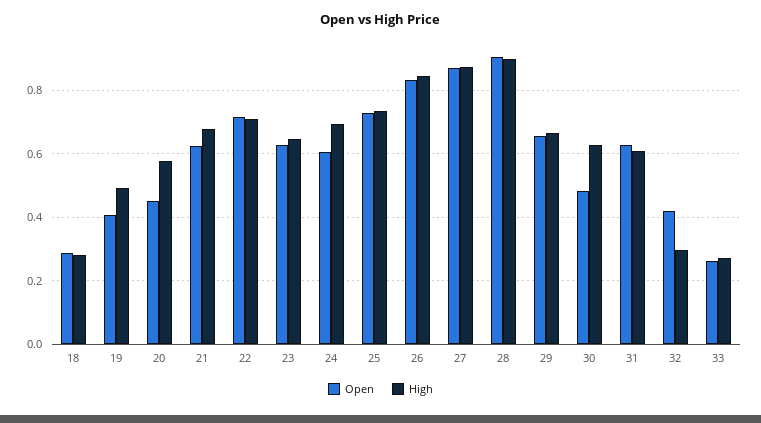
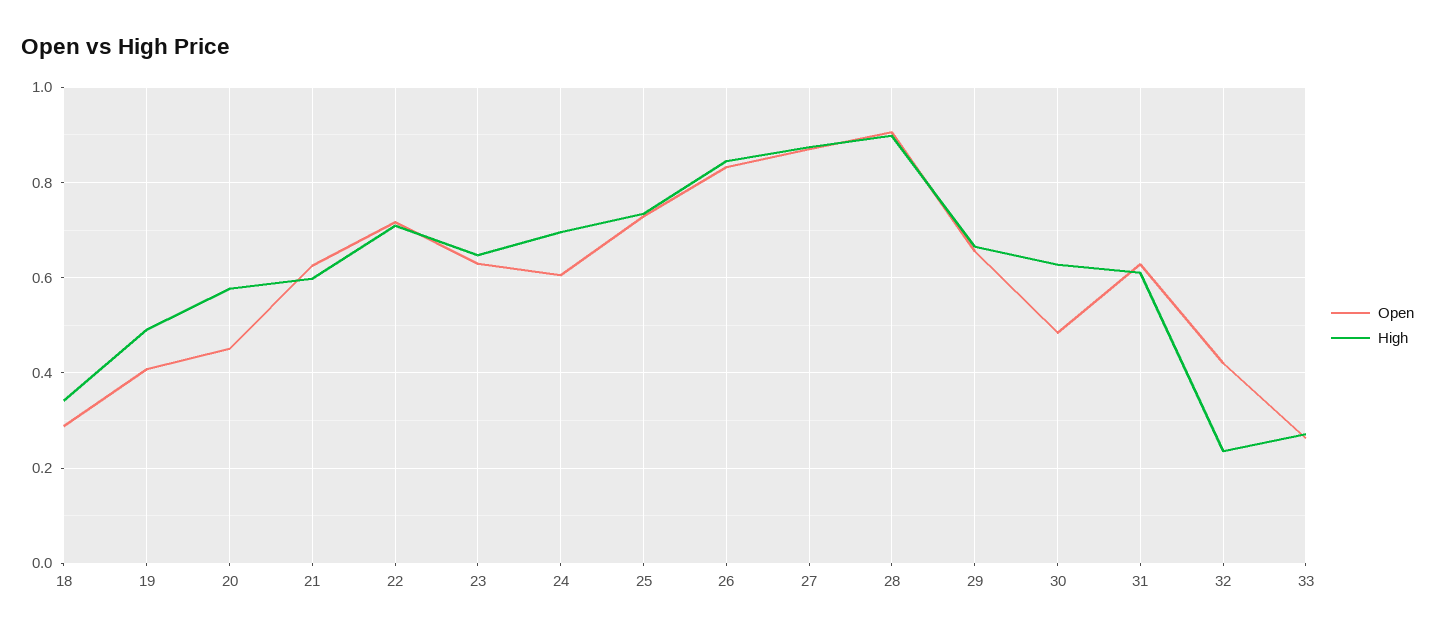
  {
    "Open": {
      "18": 0.28,
      "19": 0.4,
      "20": 0.46,
      "21": 0.62,
      "22": 0.72,
      "23": 0.62,
      "24": 0.6,
      "25": 0.72,
      "26": 0.84,
      "27": 0.86,
      "28": 0.9,
      "29": 0.66,
      "30": 0.48,
      "31": 0.62,
      "32": 0.42,
      "33": 0.26
    },
    "High": {
-     "18": 0.28,
+     "18": 0.34,
      "19": 0.5,
      "20": 0.58,
-     "21": 0.68,
+     "21": 0.6,
      "22": 0.7,
      "23": 0.64,
      "24": 0.7,
      "25": 0.74,
      "26": 0.84,
      "27": 0.88,
      "28": 0.9,
      "29": 0.66,
      "30": 0.62,
      "31": 0.62,
-     "32": 0.3,
+     "32": 0.24,
      "33": 0.28
    }
  }

